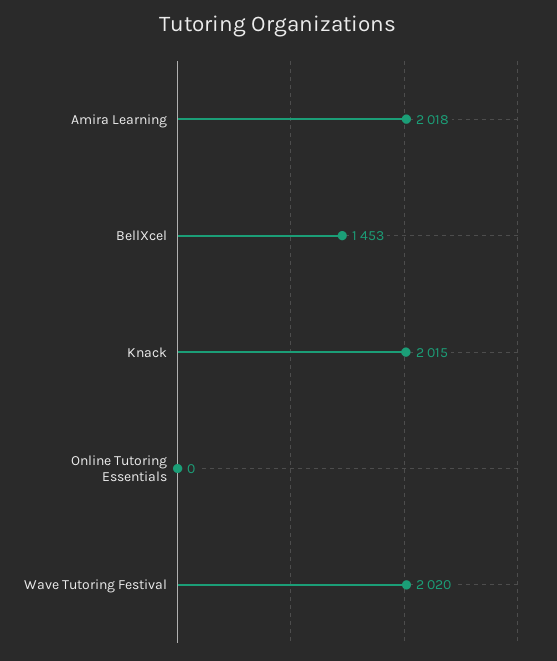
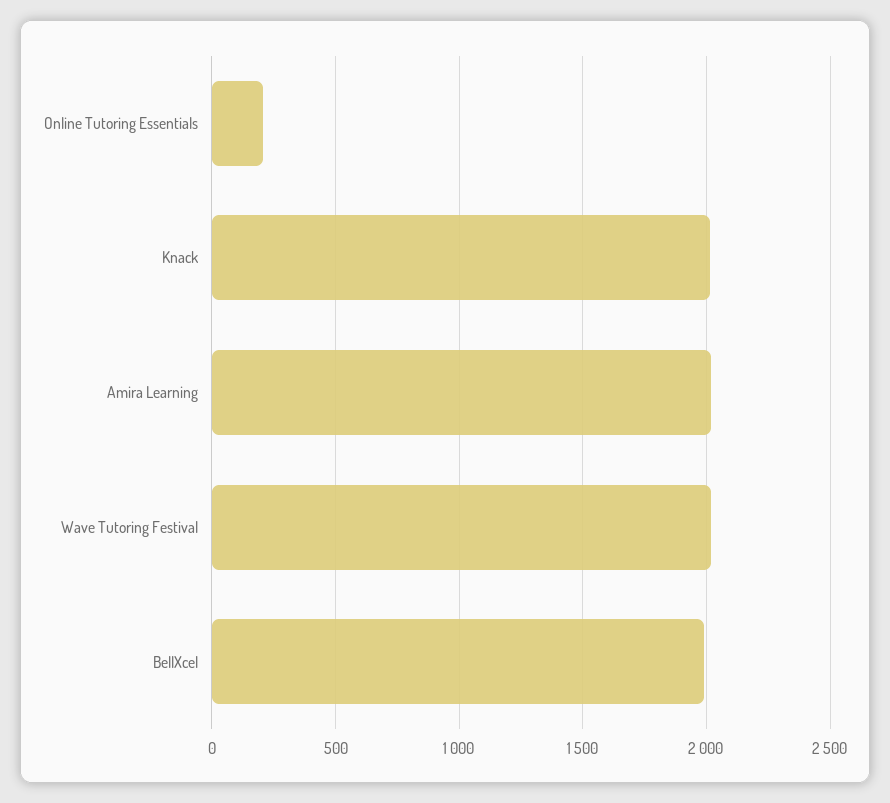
  {
    "Amira Learning": 2018,
-   "BellXcel": 1453,
+   "BellXcel": 2000,
    "Knack": 2015,
-   "Online Tutoring Essentials": 0,
+   "Online Tutoring Essentials": 200,
    "Wave Tutoring Festival": 2020
  }

